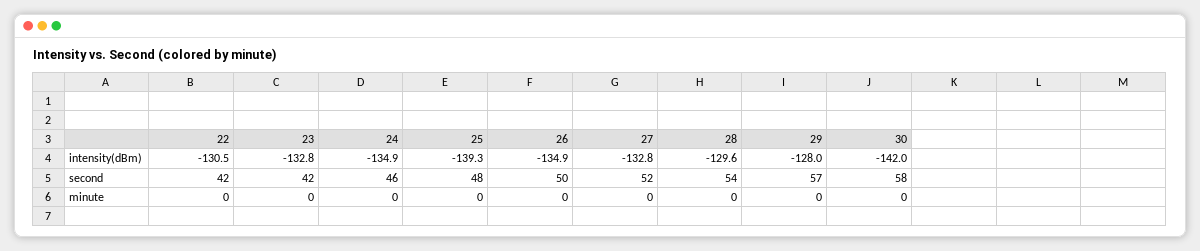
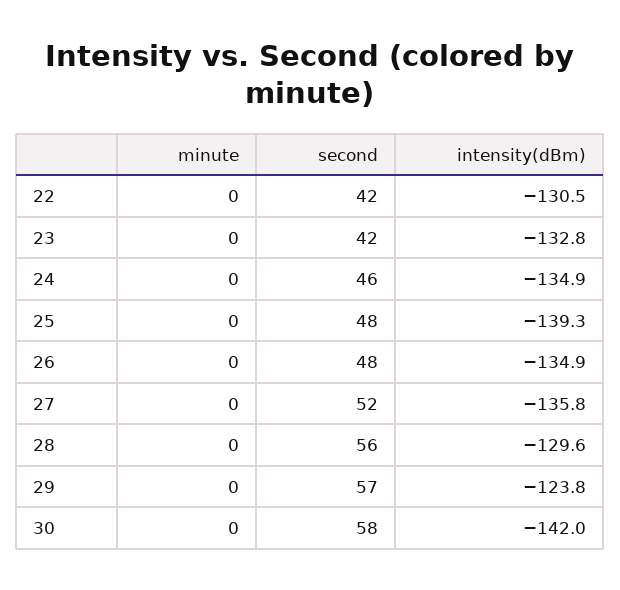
  {
    "22": {
      "intensity(dBm)": -130.5,
      "second": 42,
      "minute": 0
    },
    "23": {
      "intensity(dBm)": -132.8,
      "second": 42,
      "minute": 0
    },
    "24": {
      "intensity(dBm)": -134.9,
      "second": 46,
      "minute": 0
    },
    "25": {
      "intensity(dBm)": -139.3,
      "second": 48,
      "minute": 0
    },
    "26": {
      "intensity(dBm)": -134.9,
-     "second": 50,
+     "second": 48,
      "minute": 0
    },
    "27": {
-     "intensity(dBm)": -132.8,
+     "intensity(dBm)": -135.8,
      "second": 52,
      "minute": 0
    },
    "28": {
      "intensity(dBm)": -129.6,
-     "second": 54,
+     "second": 56,
      "minute": 0
    },
    "29": {
-     "intensity(dBm)": -128,
+     "intensity(dBm)": -123.8,
      "second": 57,
      "minute": 0
    },
    "30": {
      "intensity(dBm)": -142,
      "second": 58,
      "minute": 0
    }
  }

